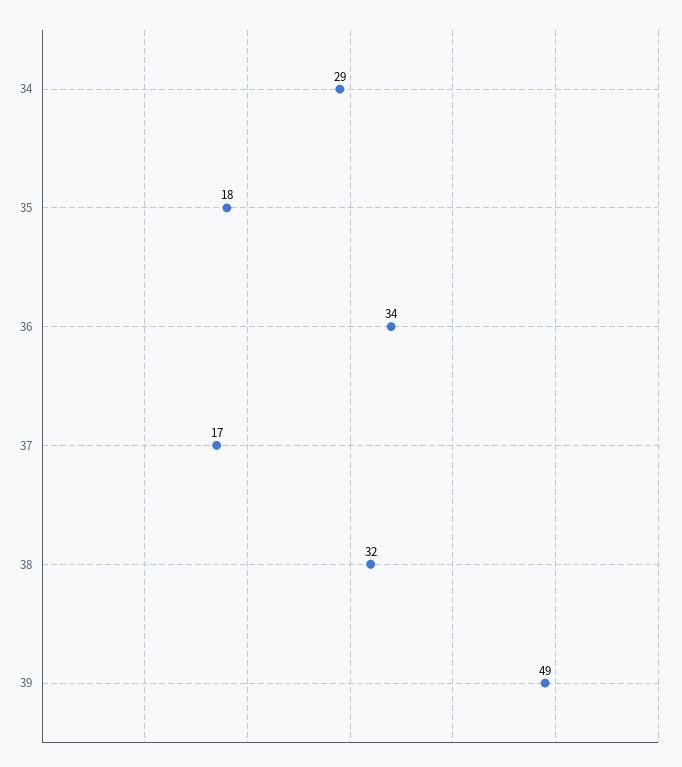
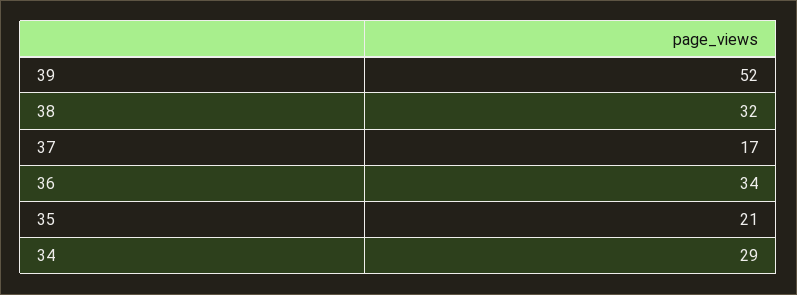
  {
    "34": 29,
-   "35": 18,
+   "35": 21,
    "36": 34,
    "37": 17,
    "38": 32,
-   "39": 49
+   "39": 52
  }

